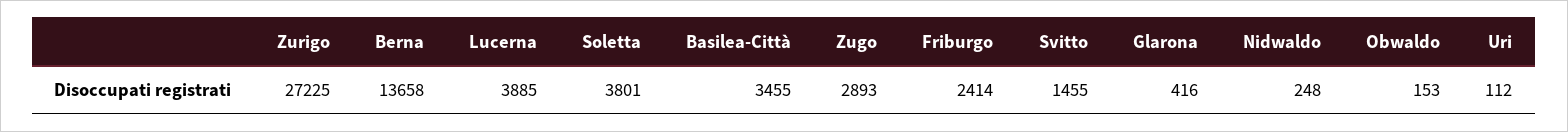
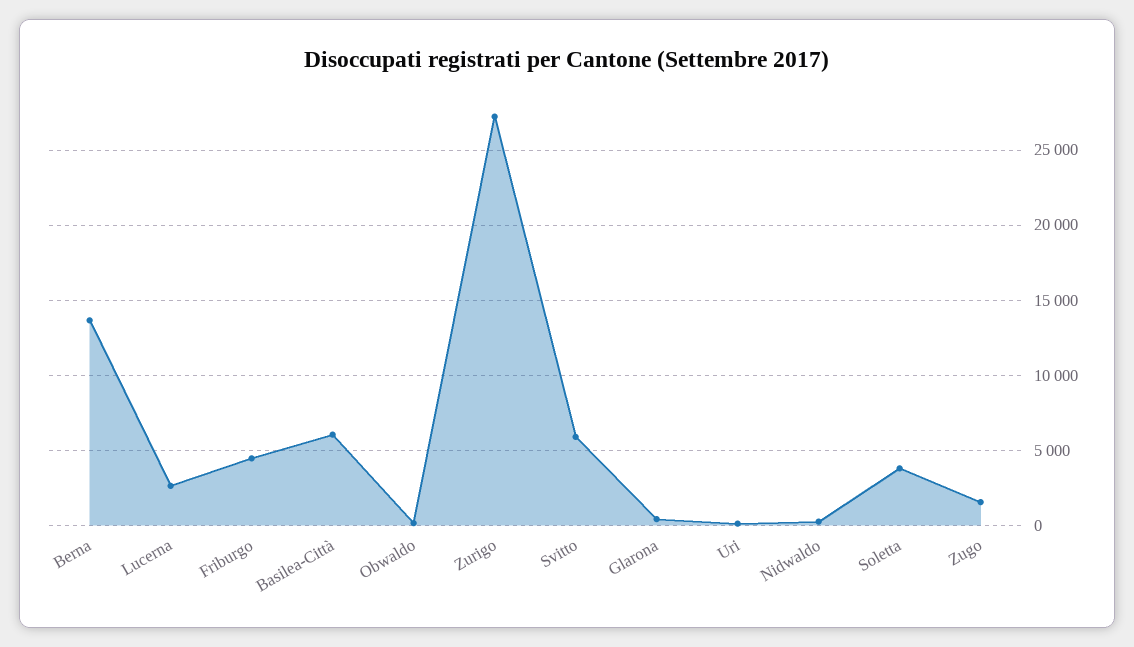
  {
    "Zurigo": 27225,
    "Berna": 13658,
-   "Lucerna": 3885,
+   "Lucerna": 2500,
    "Soletta": 3801,
-   "Basilea-Città": 3455,
+   "Basilea-Città": 6000,
-   "Zugo": 2893,
+   "Zugo": 1500,
-   "Friburgo": 2414,
+   "Friburgo": 4500,
-   "Svitto": 1455,
+   "Svitto": 6000,
    "Glarona": 416,
    "Nidwaldo": 248,
    "Obwaldo": 153,
    "Uri": 112
  }

